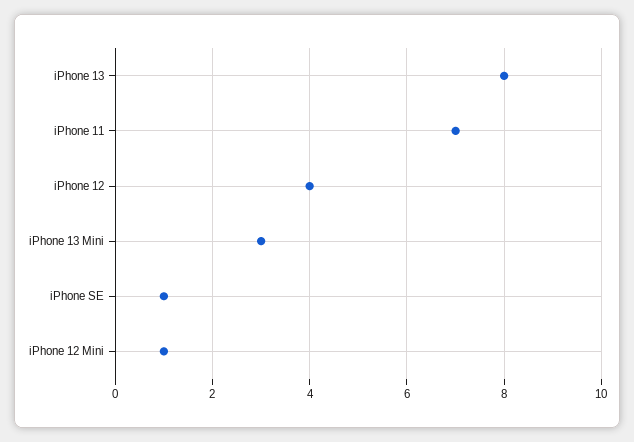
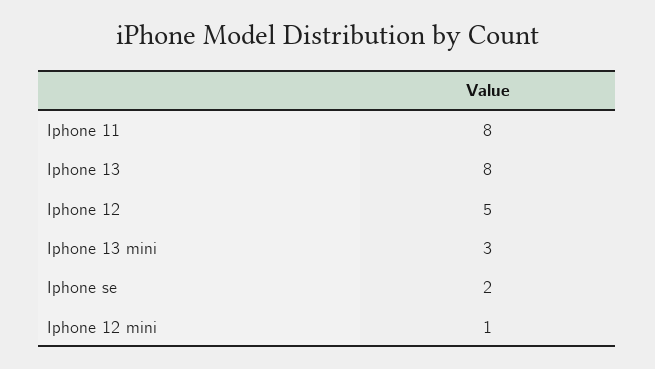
  {
    "iPhone 13": 8,
-   "iPhone 11": 7,
+   "iPhone 11": 8,
-   "iPhone 12": 4,
+   "iPhone 12": 5,
    "iPhone 13 Mini": 3,
-   "iPhone SE": 1,
+   "iPhone SE": 2,
    "iPhone 12 Mini": 1
  }

